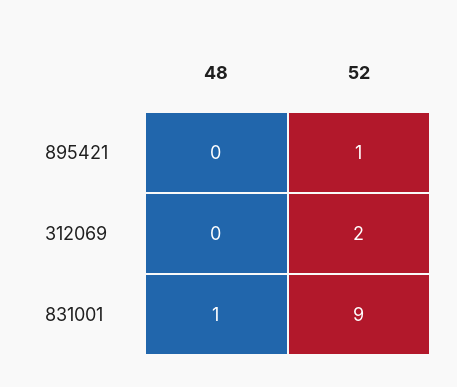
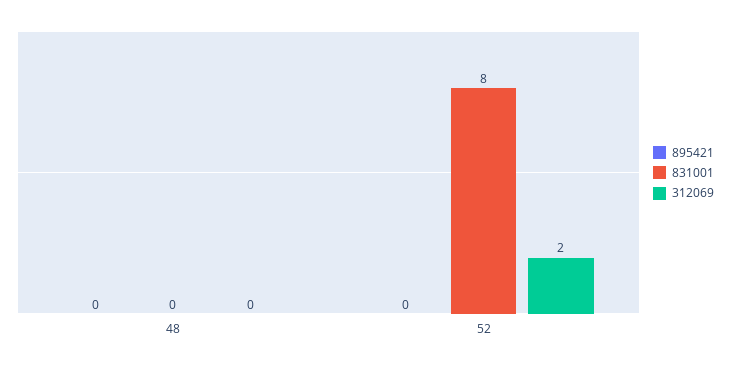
  {
    "895421": {
      "48": 0,
-     "52": 1
+     "52": 0
    },
    "312069": {
      "48": 0,
      "52": 2
    },
    "831001": {
-     "48": 1,
+     "48": 0,
-     "52": 9
+     "52": 8
    }
  }

